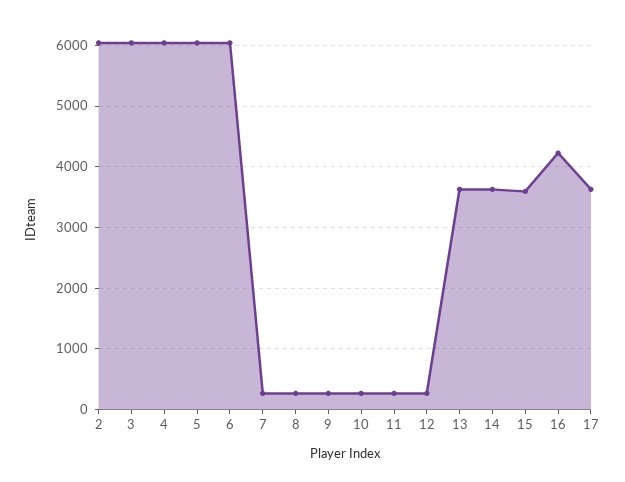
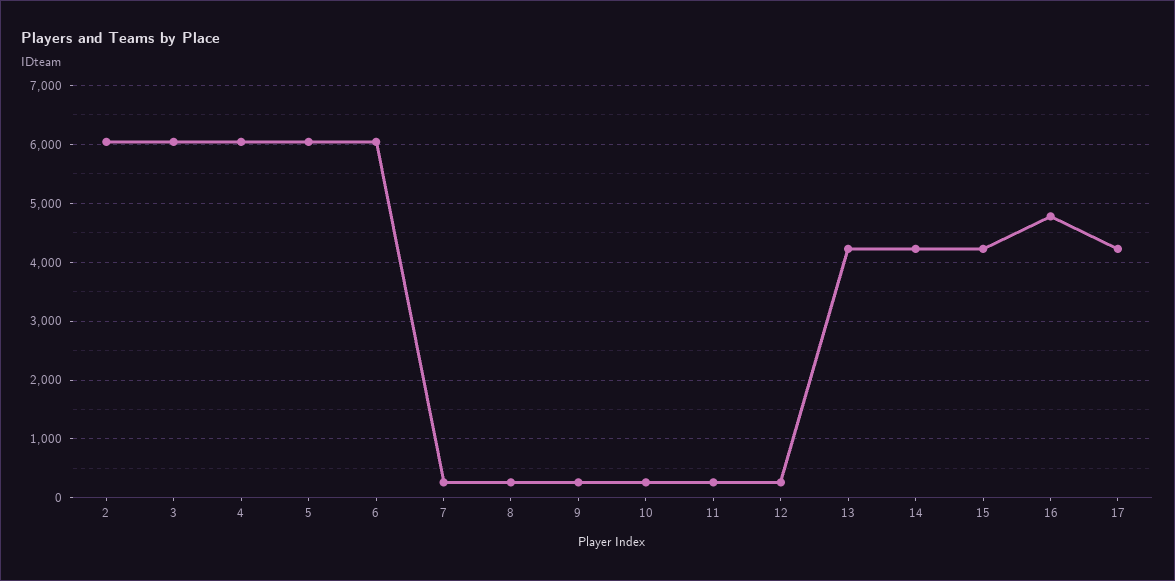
  {
    "2": 6000,
    "3": 6000,
    "4": 6000,
    "5": 6000,
    "6": 6000,
    "7": 300,
    "8": 300,
    "9": 300,
    "10": 300,
    "11": 300,
    "12": 300,
-   "13": 3600,
+   "13": 4200,
-   "14": 3600,
+   "14": 4200,
-   "15": 3600,
+   "15": 4200,
-   "16": 4200,
+   "16": 4800,
-   "17": 3600
+   "17": 4200
  }

